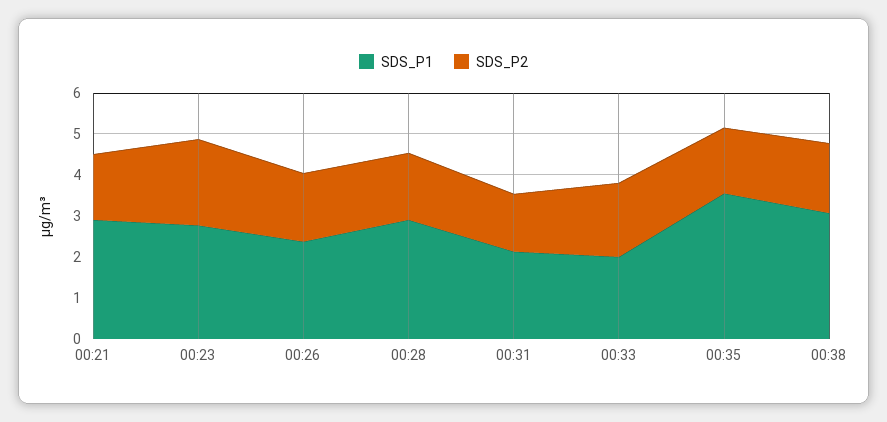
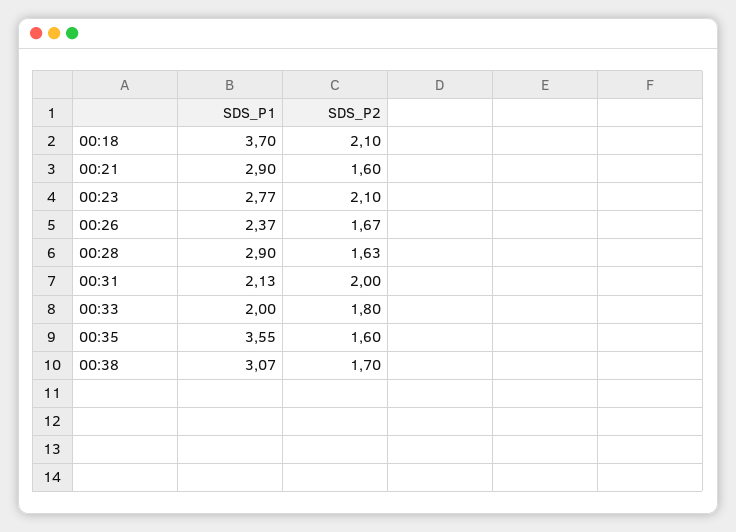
  {
    "SDS_P1": {
      "00:21": 2.9,
      "00:23": 2.77,
      "00:26": 2.37,
      "00:28": 2.9,
      "00:31": 2.13,
      "00:33": 2,
      "00:35": 3.55,
-     "00:38": 3.07
+     "00:38": 3.07,
+     "00:18": 3.7
    },
    "SDS_P2": {
      "00:21": 1.6,
      "00:23": 2.1,
      "00:26": 1.67,
      "00:28": 1.63,
-     "00:31": 1.4,
+     "00:31": 2,
      "00:33": 1.8,
      "00:35": 1.6,
-     "00:38": 1.7
+     "00:38": 1.7,
+     "00:18": 2.1
    }
  }

